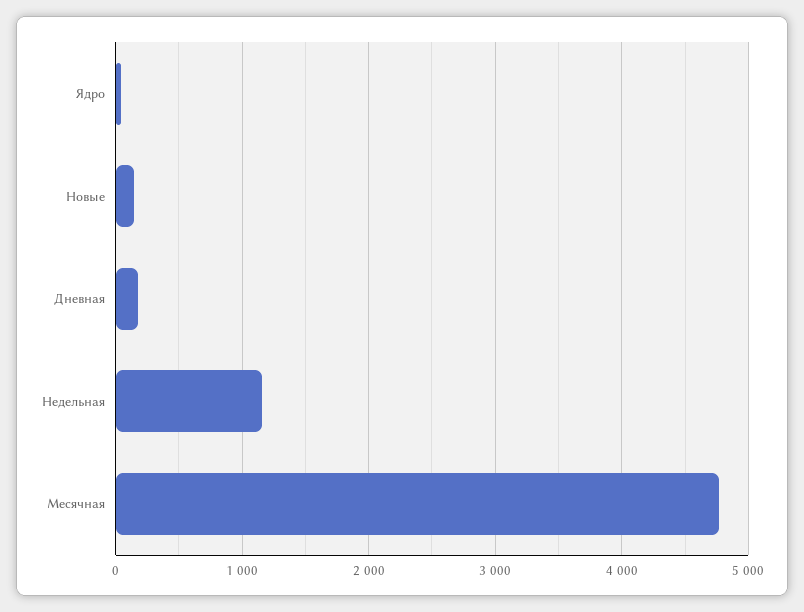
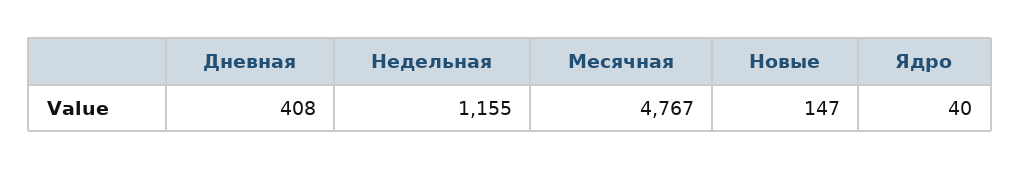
  {
    "Ядро": 40,
    "Новые": 147,
-   "Дневная": 200,
+   "Дневная": 408,
    "Недельная": 1155,
    "Месячная": 4767
  }

